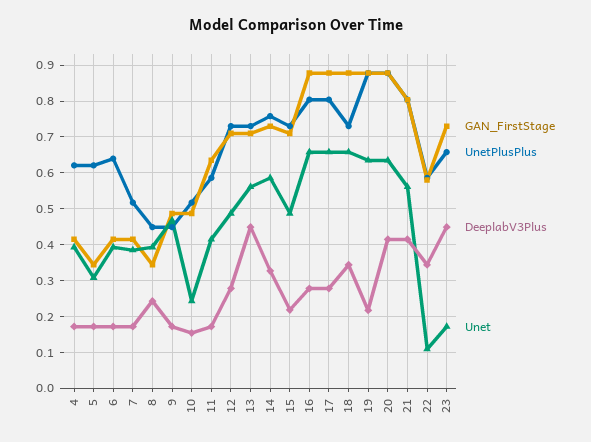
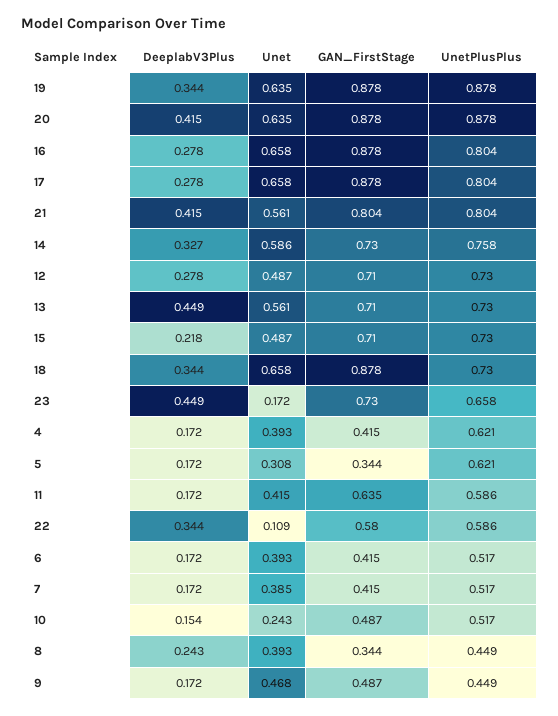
  {
    "GAN_FirstStage": {
      "4": 0.415,
      "5": 0.344,
      "6": 0.415,
      "7": 0.415,
      "8": 0.344,
      "9": 0.487,
      "10": 0.487,
      "11": 0.635,
      "12": 0.71,
      "13": 0.71,
      "14": 0.73,
      "15": 0.71,
      "16": 0.878,
      "17": 0.878,
      "18": 0.878,
      "19": 0.878,
      "20": 0.878,
      "21": 0.804,
      "22": 0.58,
      "23": 0.73
    },
    "UnetPlusPlus": {
      "4": 0.621,
      "5": 0.621,
-     "6": 0.64,
+     "6": 0.517,
      "7": 0.517,
      "8": 0.449,
      "9": 0.449,
      "10": 0.517,
      "11": 0.586,
      "12": 0.73,
      "13": 0.73,
      "14": 0.758,
      "15": 0.73,
      "16": 0.804,
      "17": 0.804,
      "18": 0.73,
      "19": 0.878,
      "20": 0.878,
      "21": 0.804,
      "22": 0.586,
      "23": 0.658
    },
    "DeeplabV3Plus": {
      "4": 0.172,
      "5": 0.172,
      "6": 0.172,
      "7": 0.172,
      "8": 0.243,
      "9": 0.172,
      "10": 0.154,
      "11": 0.172,
      "12": 0.278,
      "13": 0.449,
      "14": 0.327,
      "15": 0.218,
      "16": 0.278,
      "17": 0.278,
      "18": 0.344,
-     "19": 0.22,
+     "19": 0.344,
      "20": 0.415,
      "21": 0.415,
      "22": 0.344,
      "23": 0.449
    },
    "Unet": {
      "4": 0.393,
      "5": 0.308,
      "6": 0.393,
      "7": 0.385,
      "8": 0.393,
      "9": 0.468,
      "10": 0.243,
      "11": 0.415,
      "12": 0.487,
      "13": 0.561,
      "14": 0.586,
      "15": 0.487,
      "16": 0.658,
      "17": 0.658,
      "18": 0.658,
      "19": 0.635,
      "20": 0.635,
      "21": 0.561,
      "22": 0.109,
      "23": 0.172
    }
  }

